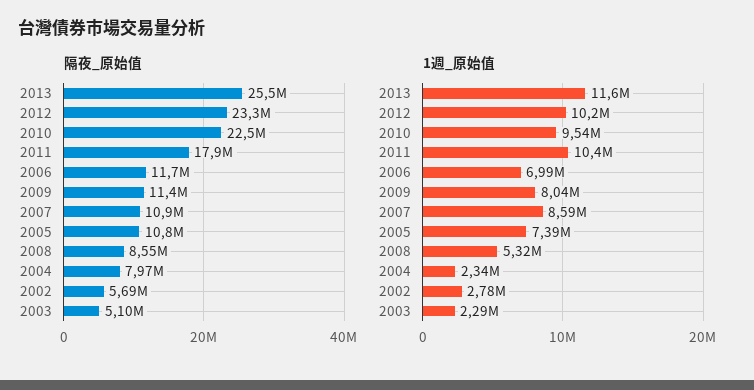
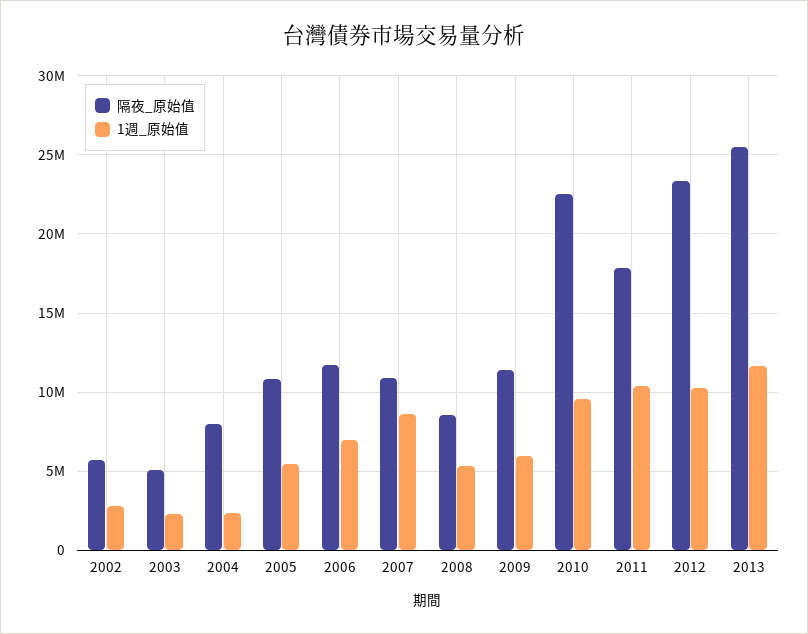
  {
    "隔夜_原始值": {
      "2013": 25500000,
      "2012": 23300000,
      "2010": 22500000,
      "2011": 17900000,
      "2006": 11700000,
      "2009": 11400000,
      "2007": 10900000,
      "2005": 10800000,
      "2008": 8550000,
      "2004": 7970000,
      "2002": 5690000,
      "2003": 5100000
    },
    "1週_原始值": {
      "2013": 11600000,
      "2012": 10200000,
      "2010": 9540000,
      "2011": 10400000,
      "2006": 6990000,
-     "2009": 8040000,
+     "2009": 6000000,
      "2007": 8590000,
-     "2005": 7390000,
+     "2005": 5500000,
      "2008": 5320000,
      "2004": 2340000,
      "2002": 2780000,
      "2003": 2290000
    }
  }

